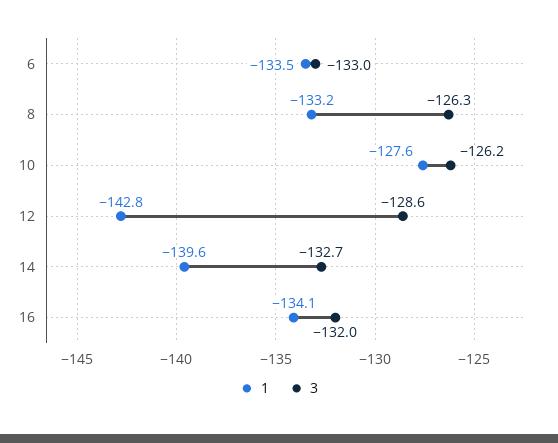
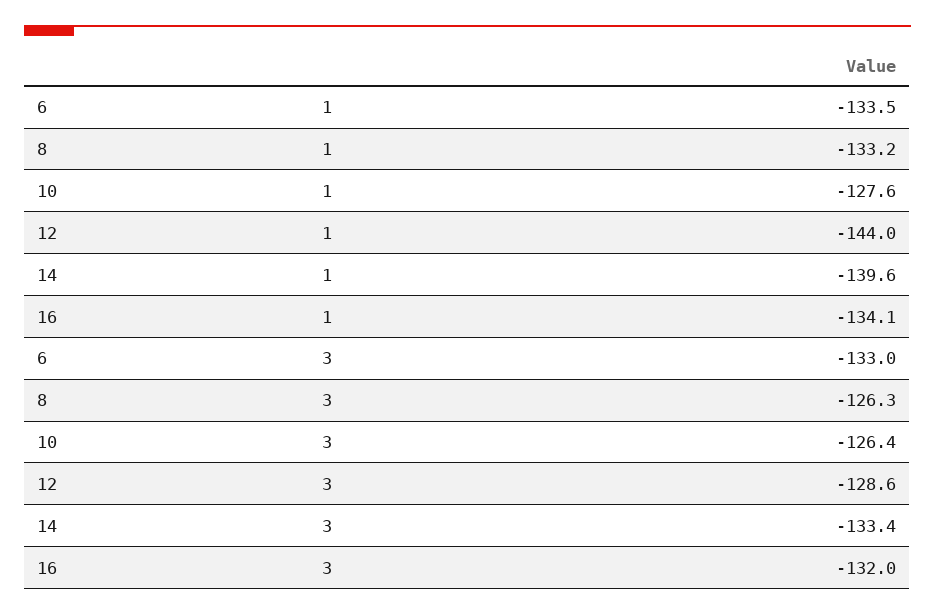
  {
    "1": {
      "6": -133.5,
      "8": -133.2,
      "10": -127.6,
-     "12": -142.8,
+     "12": -144,
      "14": -139.6,
      "16": -134.1
    },
    "3": {
      "6": -133,
      "8": -126.3,
-     "10": -126.2,
+     "10": -126.4,
      "12": -128.6,
-     "14": -132.7,
+     "14": -133.4,
      "16": -132
    }
  }

